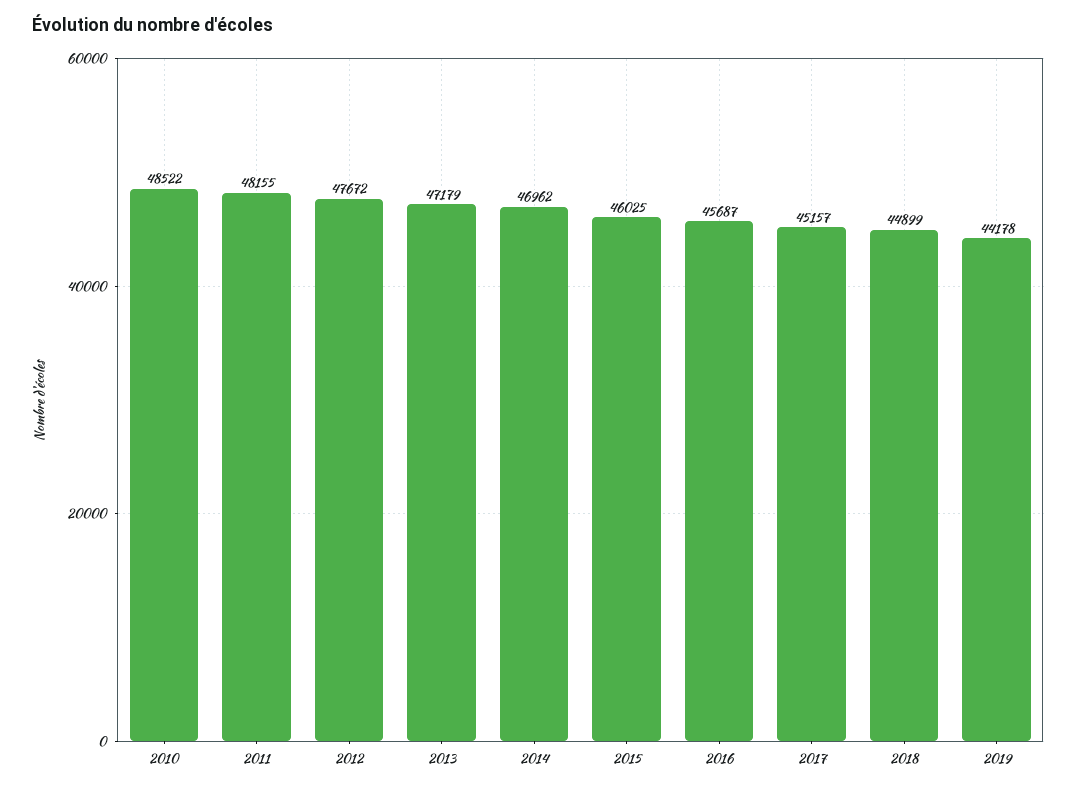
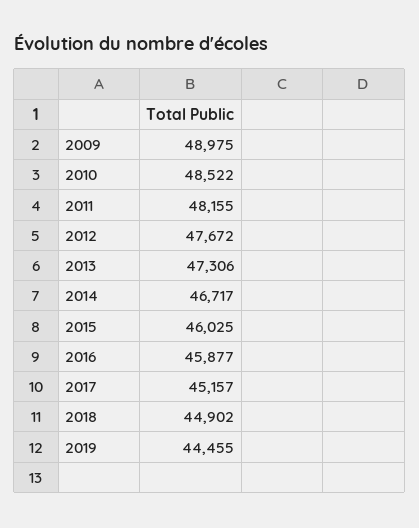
  {
    "2010": 48522,
    "2011": 48155,
    "2012": 47672,
-   "2013": 47179,
+   "2013": 47306,
-   "2014": 46962,
+   "2014": 46717,
    "2015": 46025,
-   "2016": 45687,
+   "2016": 45877,
    "2017": 45157,
-   "2018": 44899,
+   "2018": 44902,
-   "2019": 44178
+   "2019": 44455,
+   "2009": 48975
  }

